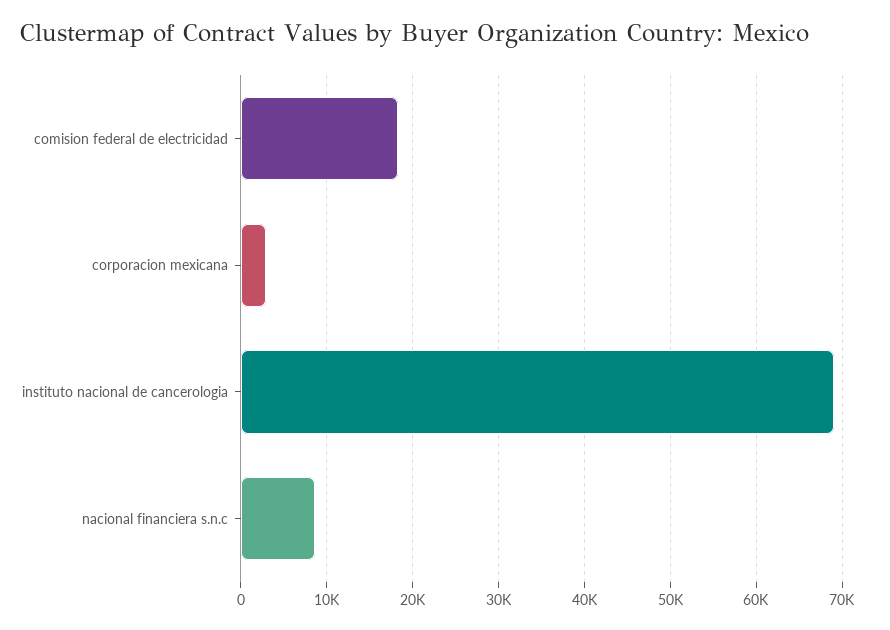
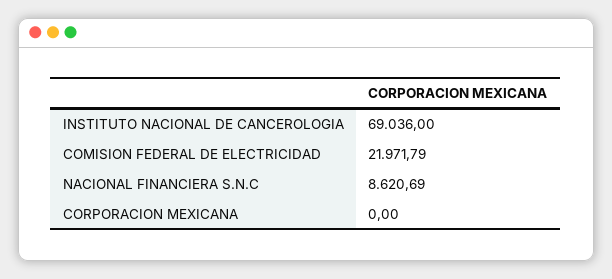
  {
-   "comision federal de electricidad": 18000,
+   "comision federal de electricidad": 21971.79,
-   "corporacion mexicana": 3000,
+   "corporacion mexicana": 0,
    "instituto nacional de cancerologia": 69036,
    "nacional financiera s.n.c": 8620.69
  }

